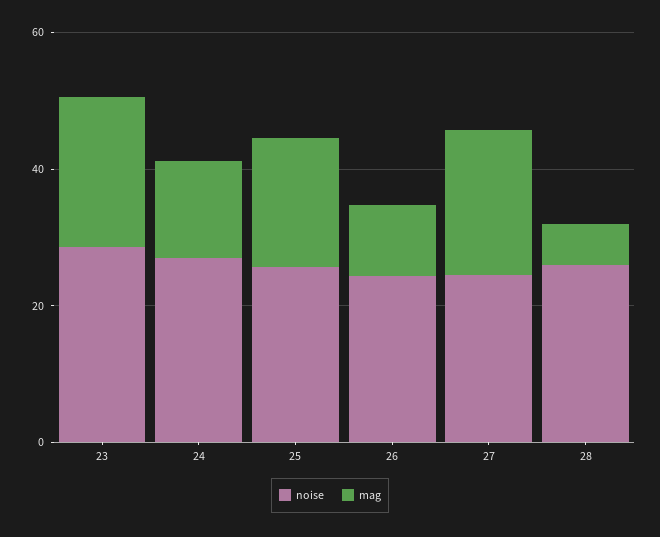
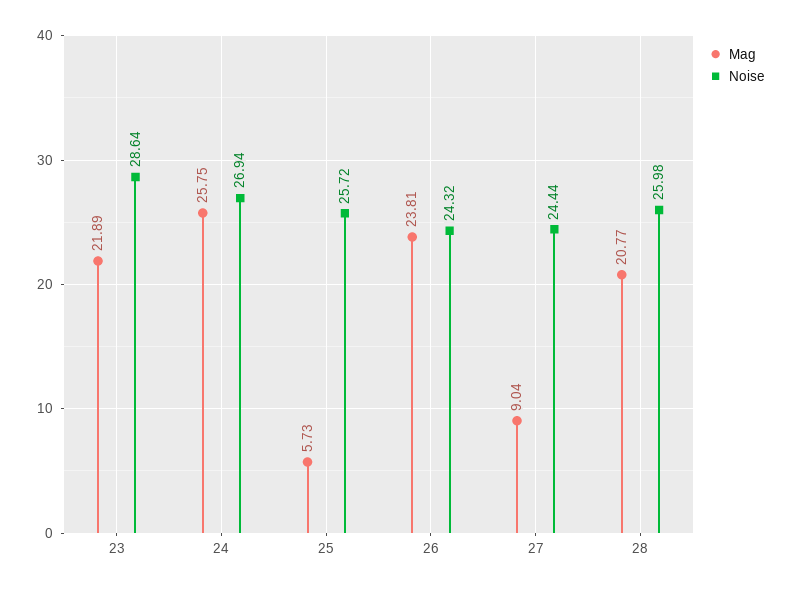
  {
    "noise": {
      "23": 28.64,
      "24": 26.94,
      "25": 25.72,
      "26": 24.32,
      "27": 24.44,
      "28": 25.98
    },
    "mag": {
      "23": 21.89,
-     "24": 15,
+     "24": 25.75,
-     "25": 20,
+     "25": 5.73,
-     "26": 10,
+     "26": 23.81,
-     "27": 20,
+     "27": 9.04,
-     "28": 5
+     "28": 20.77
    }
  }

